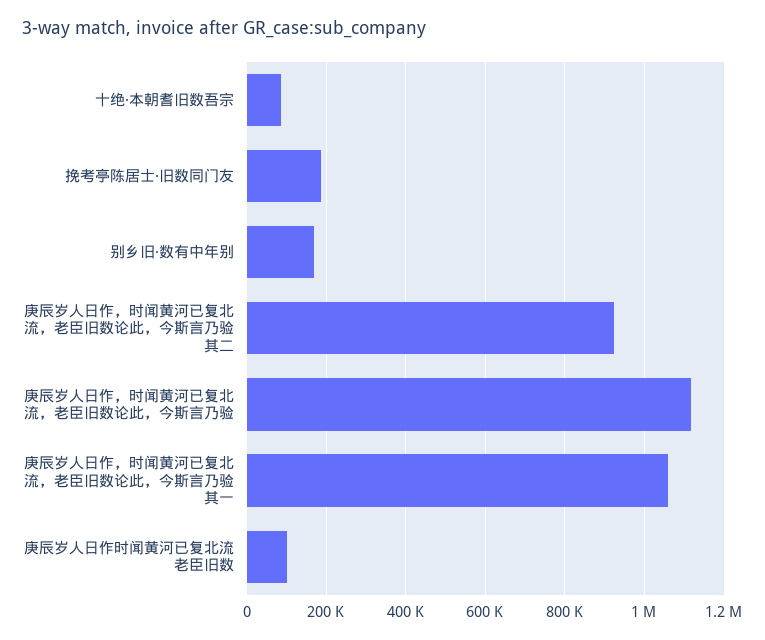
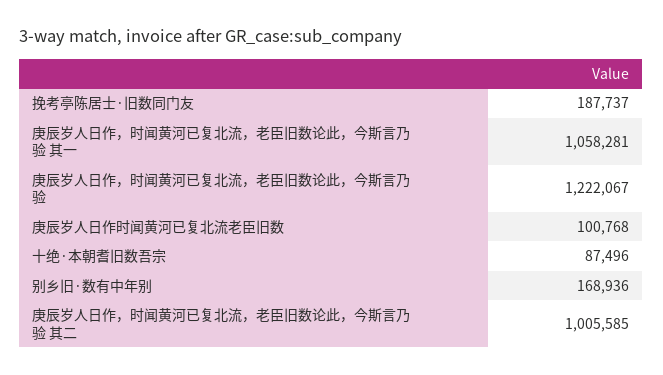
  {
    "十绝·本朝耆旧数吾宗": 87496,
    "挽考亭陈居士·旧数同门友": 187737,
    "别乡旧·数有中年别": 168936,
-   "庚辰岁人日作，时闻黄河已复北流，老臣旧数论此，今斯言乃验 其二": 920000,
+   "庚辰岁人日作，时闻黄河已复北流，老臣旧数论此，今斯言乃验 其二": 1005585,
-   "庚辰岁人日作，时闻黄河已复北流，老臣旧数论此，今斯言乃验": 1120000,
+   "庚辰岁人日作，时闻黄河已复北流，老臣旧数论此，今斯言乃验": 1222067,
    "庚辰岁人日作，时闻黄河已复北流，老臣旧数论此，今斯言乃验 其一": 1058281,
    "庚辰岁人日作时闻黄河已复北流老臣旧数": 100768
  }

